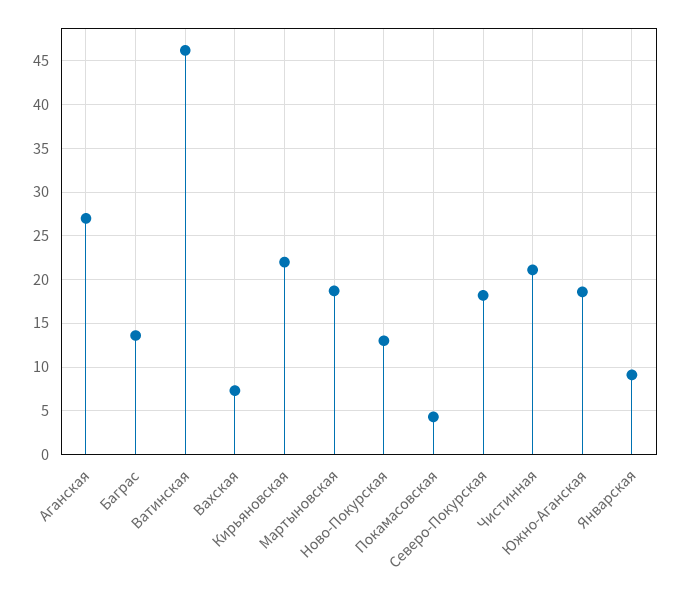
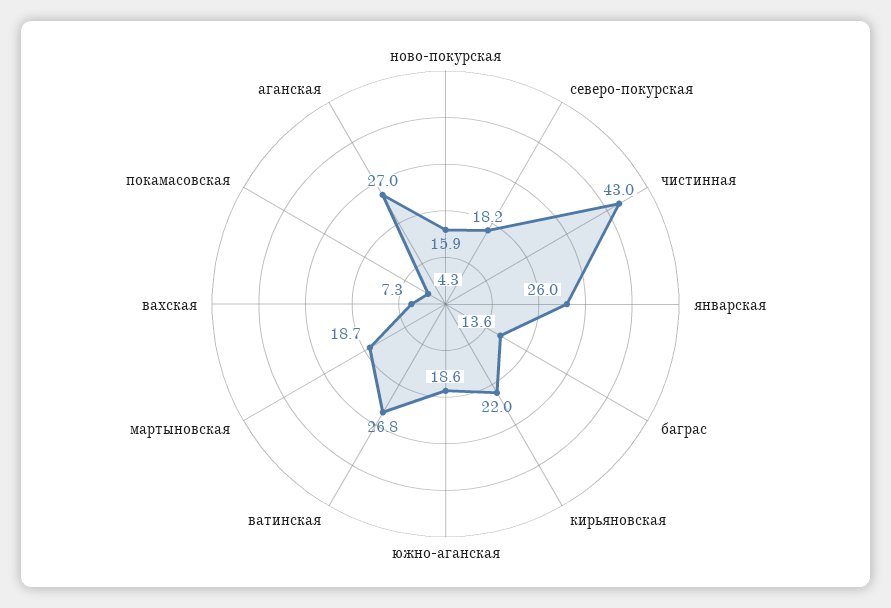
  {
    "Аганская": 27,
    "Баграс": 13.6,
-   "Ватинская": 46,
+   "Ватинская": 26.8,
    "Вахская": 7.3,
    "Кирьяновская": 22,
    "Мартыновская": 18.7,
-   "Ново-Покурская": 13,
+   "Ново-Покурская": 15.9,
    "Покамасовская": 4.3,
    "Северо-Покурская": 18.2,
-   "Чистинная": 21,
+   "Чистинная": 43,
    "Южно-Аганская": 18.6,
-   "Январская": 9
+   "Январская": 26
  }

